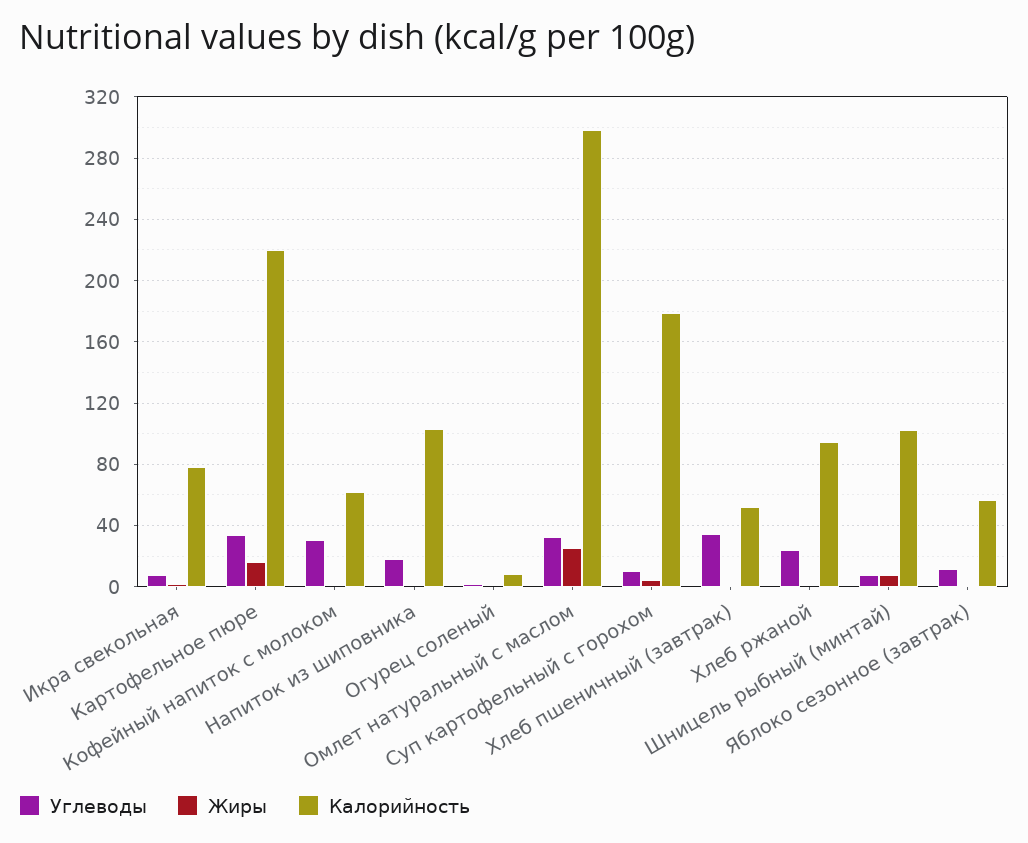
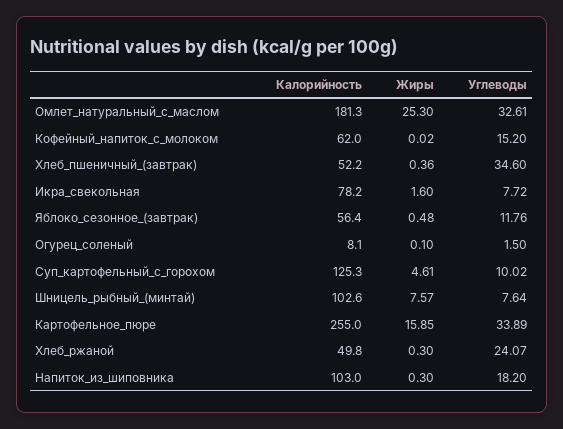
  {
    "Углеводы": {
      "Икра свекольная": 7.72,
      "Картофельное пюре": 33.89,
-     "Кофейный напиток с молоком": 30,
+     "Кофейный напиток с молоком": 15.2,
      "Напиток из шиповника": 18.2,
      "Огурец соленый": 1.5,
      "Омлет натуральный с маслом": 32.61,
      "Суп картофельный с горохом": 10.02,
      "Хлеб пшеничный (завтрак)": 34.6,
      "Хлеб ржаной": 24.07,
      "Шницель рыбный (минтай)": 7.64,
      "Яблоко сезонное (завтрак)": 11.76
    },
    "Жиры": {
      "Икра свекольная": 1.6,
      "Картофельное пюре": 15.85,
      "Кофейный напиток с молоком": 0.02,
      "Напиток из шиповника": 0.3,
      "Огурец соленый": 0.1,
      "Омлет натуральный с маслом": 25.3,
      "Суп картофельный с горохом": 4.61,
      "Хлеб пшеничный (завтрак)": 0.36,
      "Хлеб ржаной": 0.3,
      "Шницель рыбный (минтай)": 7.57,
      "Яблоко сезонное (завтрак)": 0.48
    },
    "Калорийность": {
      "Икра свекольная": 78.2,
-     "Картофельное пюре": 220,
+     "Картофельное пюре": 255,
      "Кофейный напиток с молоком": 62,
      "Напиток из шиповника": 103,
      "Огурец соленый": 8.1,
-     "Омлет натуральный с маслом": 300,
+     "Омлет натуральный с маслом": 181.3,
-     "Суп картофельный с горохом": 180,
+     "Суп картофельный с горохом": 125.3,
      "Хлеб пшеничный (завтрак)": 52.2,
-     "Хлеб ржаной": 95,
+     "Хлеб ржаной": 49.8,
      "Шницель рыбный (минтай)": 102.6,
      "Яблоко сезонное (завтрак)": 56.4
    }
  }

